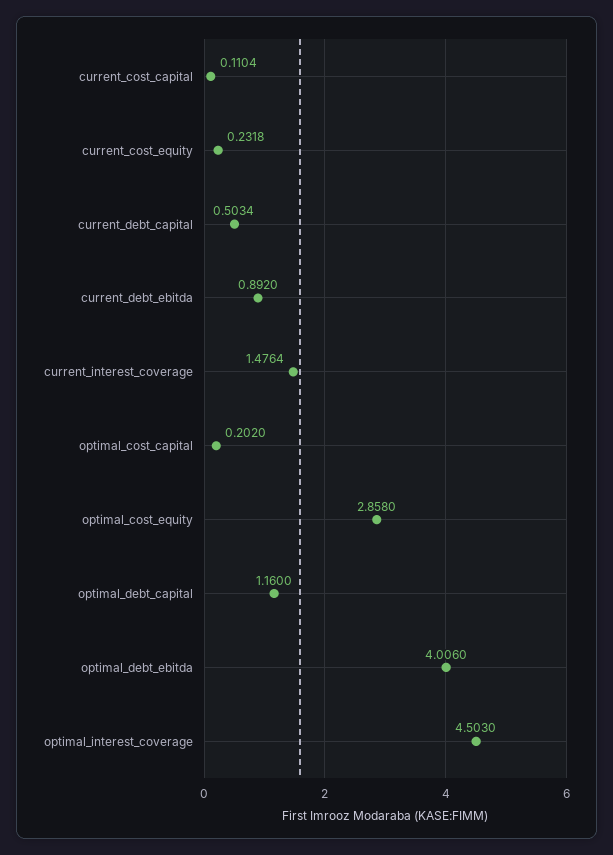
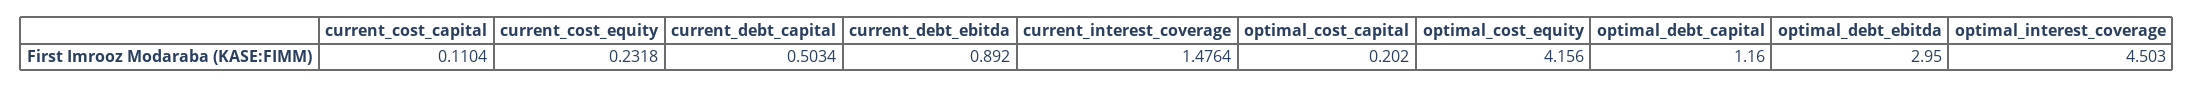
  {
    "current_cost_capital": 0.1104,
    "current_cost_equity": 0.2318,
    "current_debt_capital": 0.5034,
    "current_debt_ebitda": 0.892,
    "current_interest_coverage": 1.4764,
    "optimal_cost_capital": 0.202,
-   "optimal_cost_equity": 2.858,
+   "optimal_cost_equity": 4.156,
    "optimal_debt_capital": 1.16,
-   "optimal_debt_ebitda": 4.006,
+   "optimal_debt_ebitda": 2.95,
    "optimal_interest_coverage": 4.503
  }

